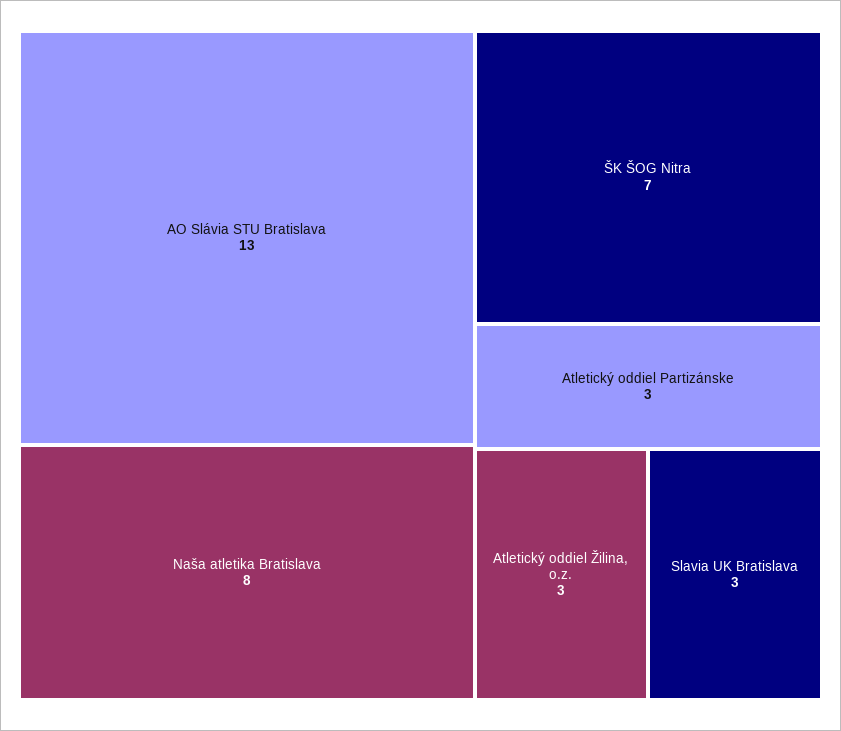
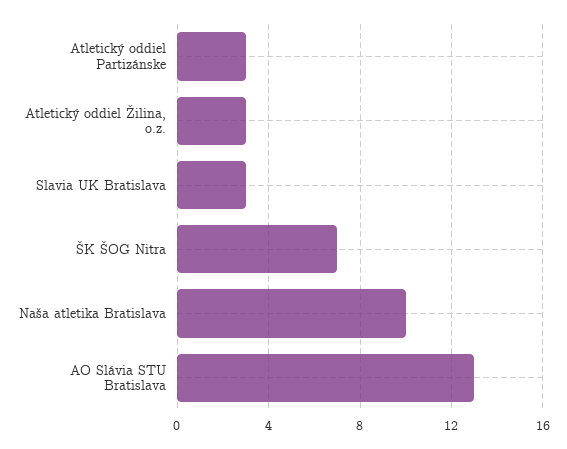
  {
    "AO Slávia STU Bratislava": 13,
-   "Naša atletika Bratislava": 8,
+   "Naša atletika Bratislava": 10,
    "ŠK ŠOG Nitra": 7,
    "Atletický oddiel Partizánske": 3,
    "Atletický oddiel Žilina, o.z.": 3,
    "Slavia UK Bratislava": 3
  }

